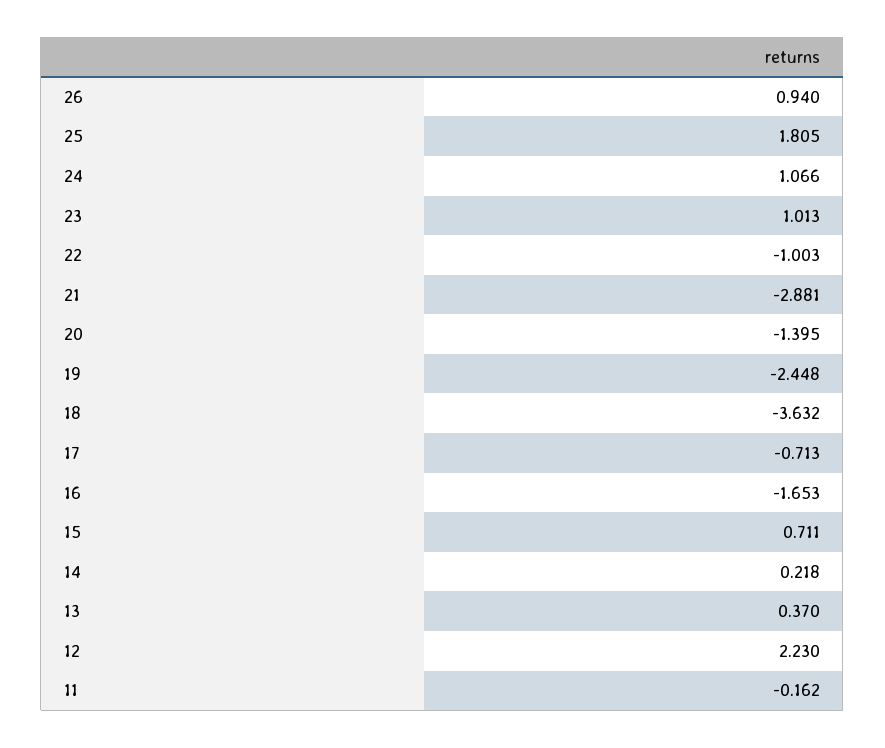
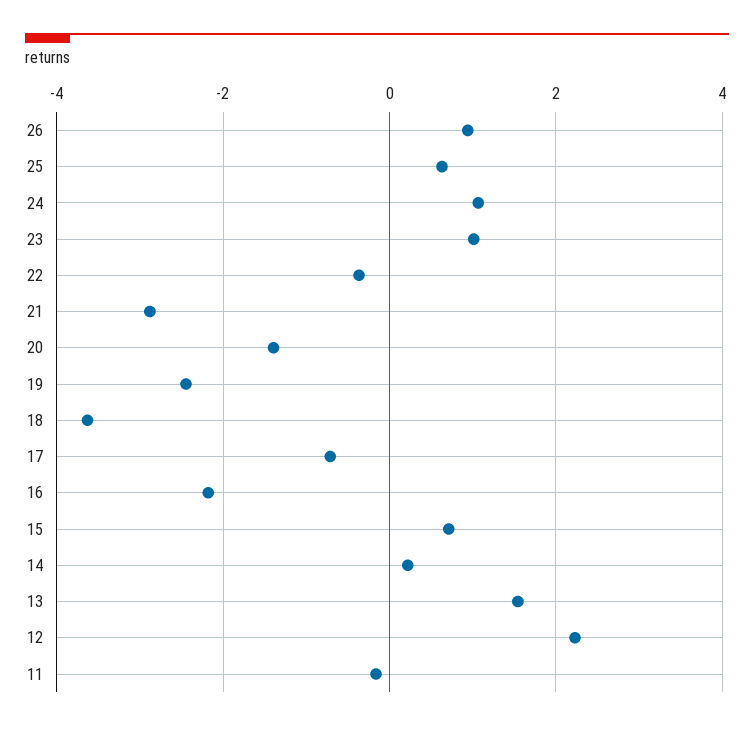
  {
    "26": 0.94,
-   "25": 1.805,
+   "25": 0.6,
    "24": 1.066,
    "23": 1.013,
-   "22": -1.003,
+   "22": -0.4,
    "21": -2.881,
    "20": -1.395,
    "19": -2.448,
    "18": -3.632,
    "17": -0.713,
-   "16": -1.653,
+   "16": -2.2,
    "15": 0.711,
    "14": 0.218,
-   "13": 0.37,
+   "13": 1.6,
    "12": 2.23,
    "11": -0.162
  }

